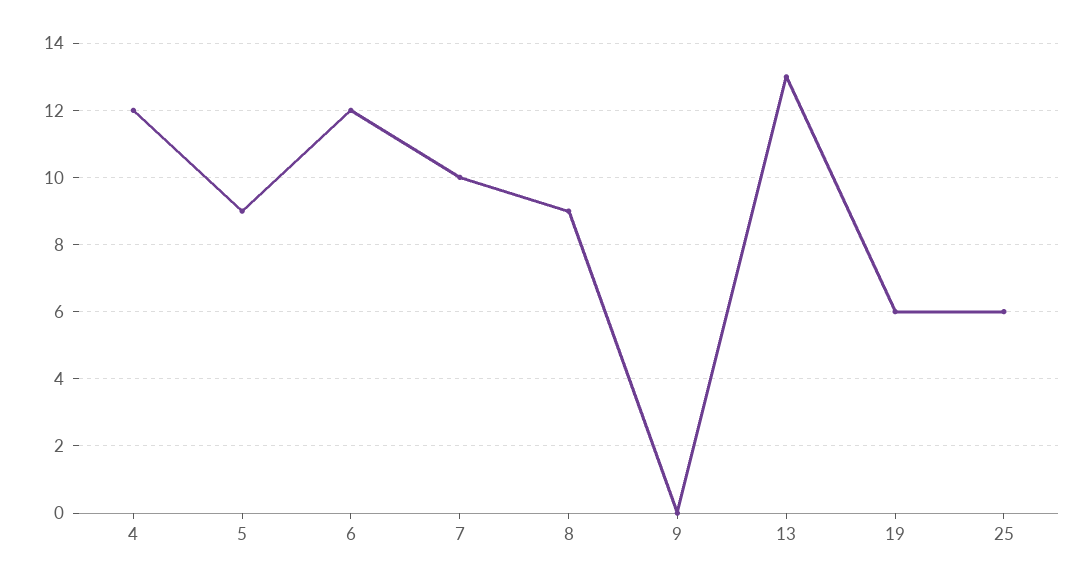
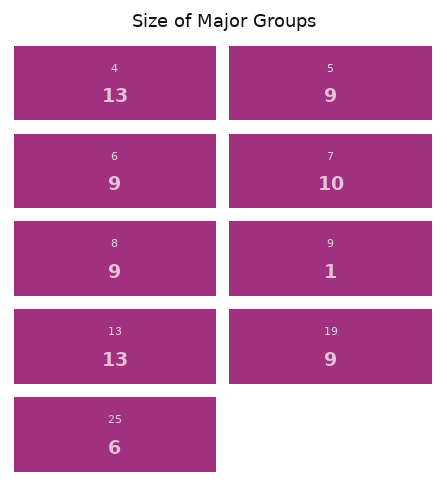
  {
-   "4": 12,
+   "4": 13,
    "5": 9,
-   "6": 12,
+   "6": 9,
    "7": 10,
    "8": 9,
-   "9": 0,
+   "9": 1,
    "13": 13,
-   "19": 6,
+   "19": 9,
    "25": 6
  }

